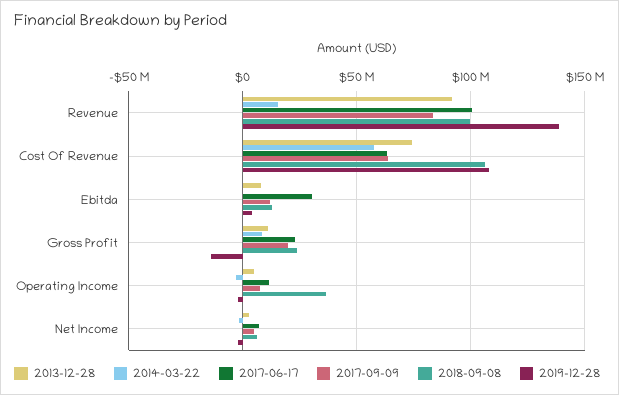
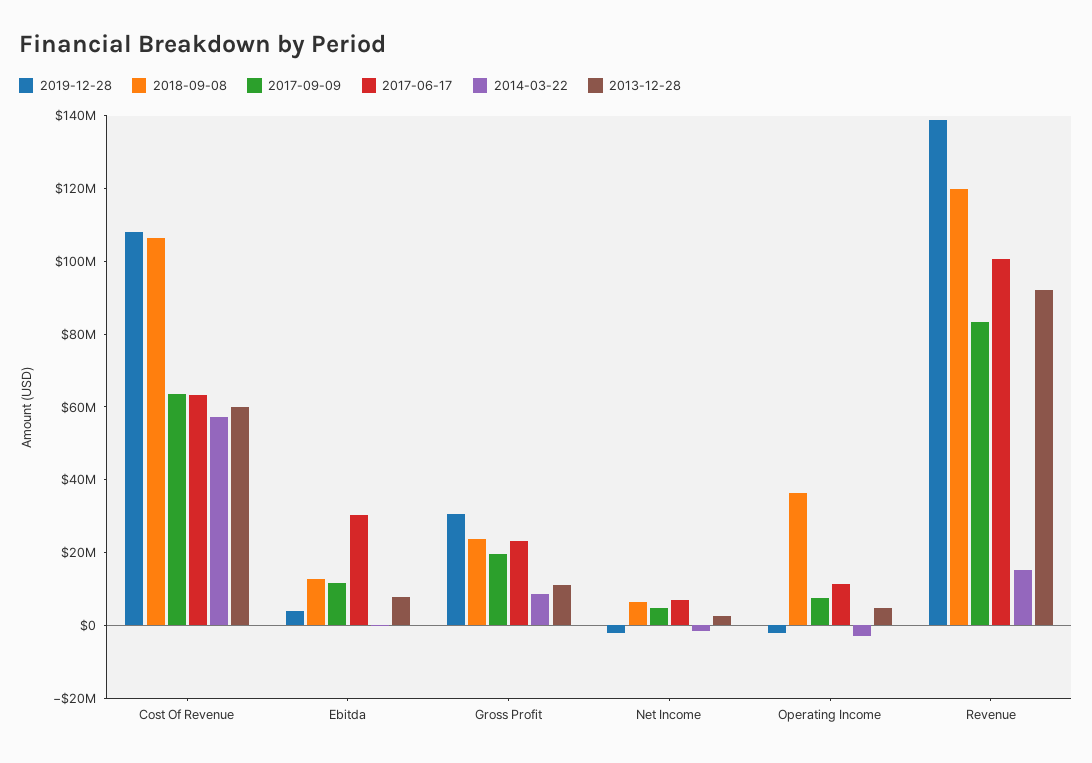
  {
    "2013-12-28": {
      "Revenue": 90000000,
-     "Cost Of Revenue": 75000000,
+     "Cost Of Revenue": 60000000,
      "Ebitda": 10000000,
      "Gross Profit": 10000000,
      "Operating Income": 5000000,
      "Net Income": 5000000
    },
    "2014-03-22": {
      "Revenue": 15000000,
      "Cost Of Revenue": 55000000,
      "Ebitda": 0,
      "Gross Profit": 10000000,
      "Operating Income": -5000000,
      "Net Income": 0
    },
    "2017-06-17": {
      "Revenue": 100000000,
      "Cost Of Revenue": 65000000,
      "Ebitda": 30000000,
      "Gross Profit": 25000000,
      "Operating Income": 10000000,
      "Net Income": 5000000
    },
    "2017-09-09": {
      "Revenue": 85000000,
      "Cost Of Revenue": 65000000,
      "Ebitda": 10000000,
      "Gross Profit": 20000000,
      "Operating Income": 10000000,
      "Net Income": 5000000
    },
    "2018-09-08": {
-     "Revenue": 100000000,
+     "Revenue": 120000000,
      "Cost Of Revenue": 105000000,
      "Ebitda": 15000000,
      "Gross Profit": 25000000,
      "Operating Income": 35000000,
      "Net Income": 5000000
    },
    "2019-12-28": {
      "Revenue": 140000000,
      "Cost Of Revenue": 110000000,
      "Ebitda": 5000000,
-     "Gross Profit": -15000000,
+     "Gross Profit": 30000000,
      "Operating Income": 0,
      "Net Income": 0
    }
  }

